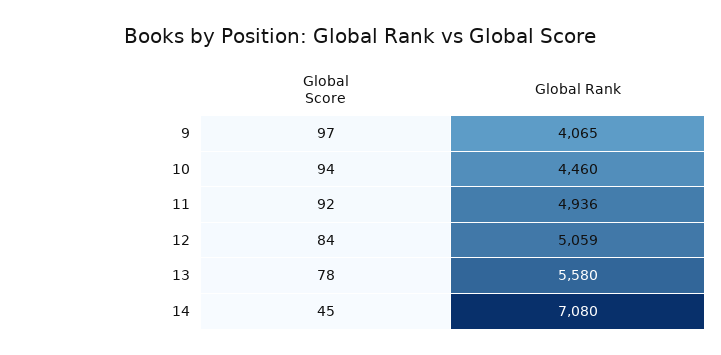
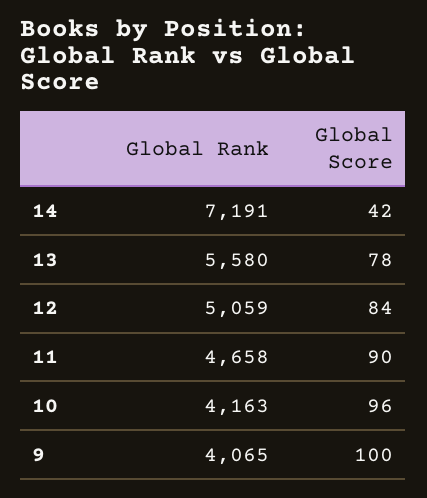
  {
    "Global Score": {
-     "9": 97,
+     "9": 100,
-     "10": 94,
+     "10": 96,
-     "11": 92,
+     "11": 90,
      "12": 84,
      "13": 78,
-     "14": 45
+     "14": 42
    },
    "Global Rank": {
      "9": 4065,
-     "10": 4460,
+     "10": 4163,
-     "11": 4936,
+     "11": 4658,
      "12": 5059,
      "13": 5580,
-     "14": 7080
+     "14": 7191
    }
  }

